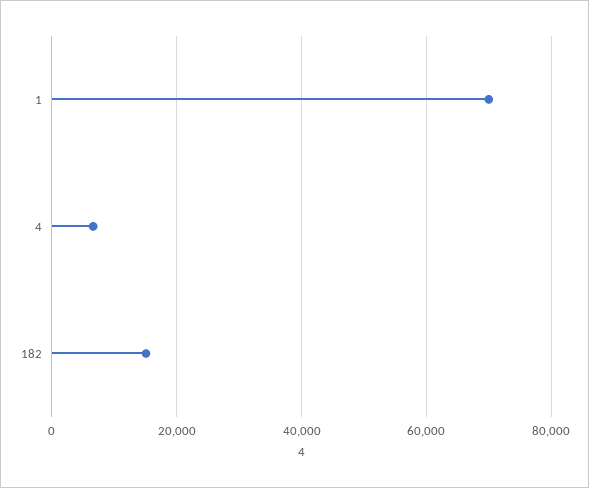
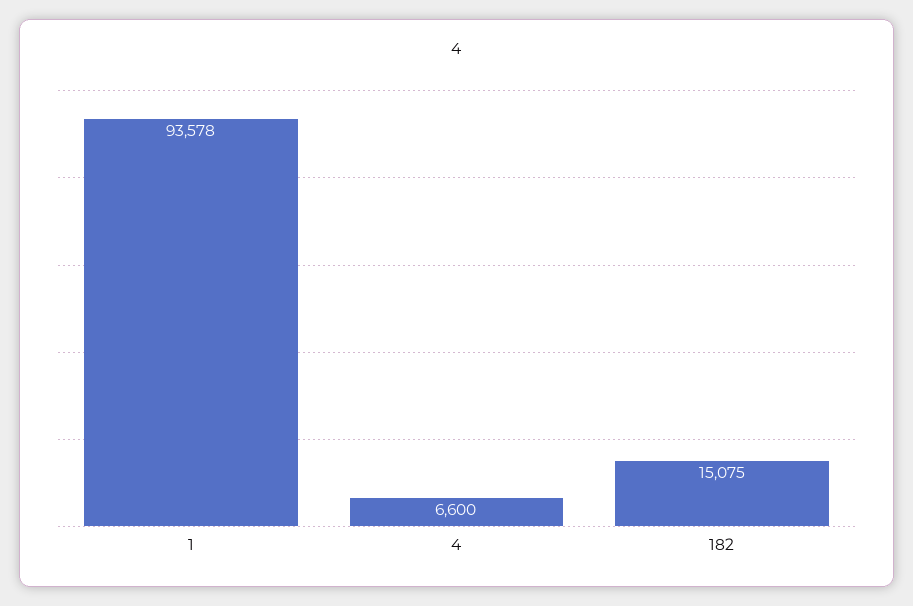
  {
-   "1": 70000,
+   "1": 93578,
    "4": 6600,
    "182": 15075
  }

